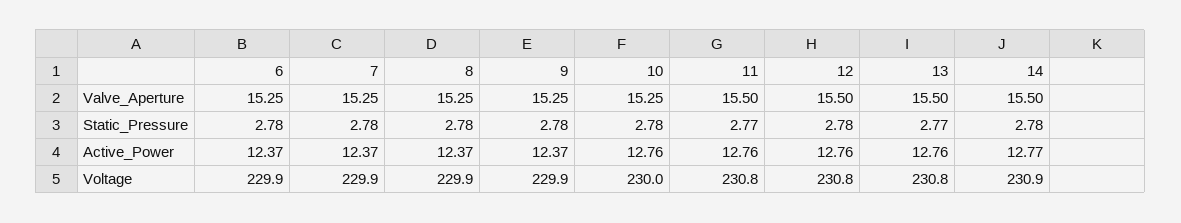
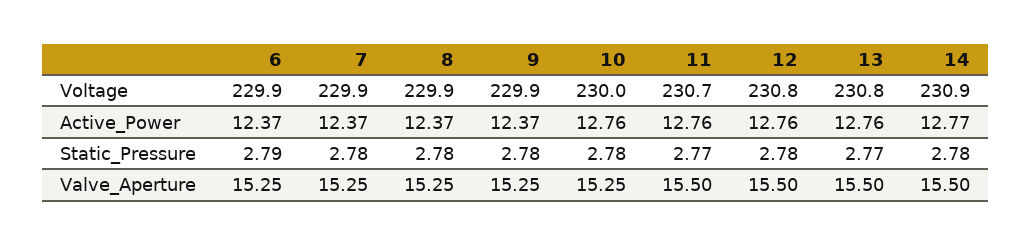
  {
    "6": {
      "Valve_Aperture": 15.25,
-     "Static_Pressure": 2.78,
+     "Static_Pressure": 2.79,
      "Active_Power": 12.37,
      "Voltage": 229.9
    },
    "7": {
      "Valve_Aperture": 15.25,
      "Static_Pressure": 2.78,
      "Active_Power": 12.37,
      "Voltage": 229.9
    },
    "8": {
      "Valve_Aperture": 15.25,
      "Static_Pressure": 2.78,
      "Active_Power": 12.37,
      "Voltage": 229.9
    },
    "9": {
      "Valve_Aperture": 15.25,
      "Static_Pressure": 2.78,
      "Active_Power": 12.37,
      "Voltage": 229.9
    },
    "10": {
      "Valve_Aperture": 15.25,
      "Static_Pressure": 2.78,
      "Active_Power": 12.76,
      "Voltage": 230
    },
    "11": {
      "Valve_Aperture": 15.5,
      "Static_Pressure": 2.77,
      "Active_Power": 12.76,
-     "Voltage": 230.8
+     "Voltage": 230.7
    },
    "12": {
      "Valve_Aperture": 15.5,
      "Static_Pressure": 2.78,
      "Active_Power": 12.76,
      "Voltage": 230.8
    },
    "13": {
      "Valve_Aperture": 15.5,
      "Static_Pressure": 2.77,
      "Active_Power": 12.76,
      "Voltage": 230.8
    },
    "14": {
      "Valve_Aperture": 15.5,
      "Static_Pressure": 2.78,
      "Active_Power": 12.77,
      "Voltage": 230.9
    }
  }

